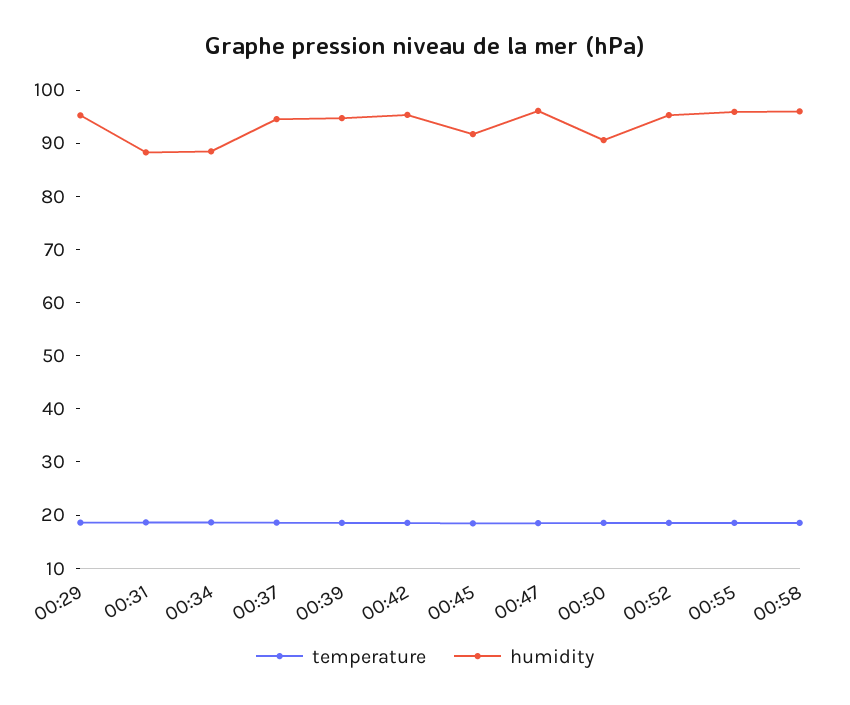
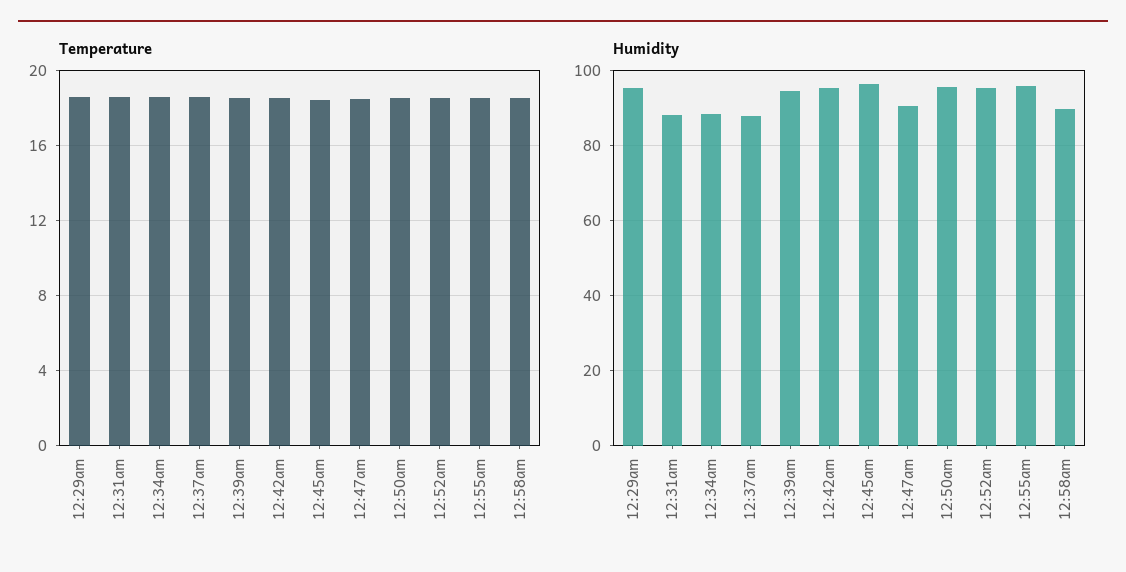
  {
    "temperature": {
      "00:29": 18.5,
      "00:31": 18.5,
      "00:34": 18.5,
      "00:37": 18.5,
      "00:39": 18.5,
      "00:42": 18.5,
      "00:45": 18.5,
      "00:47": 18.5,
      "00:50": 18.5,
      "00:52": 18.5,
      "00:55": 18.5,
      "00:58": 18.5
    },
    "humidity": {
      "00:29": 96,
      "00:31": 88,
      "00:34": 88,
-     "00:37": 94,
+     "00:37": 88,
      "00:39": 94,
      "00:42": 96,
-     "00:45": 92,
+     "00:45": 96,
-     "00:47": 96,
+     "00:47": 90,
-     "00:50": 90,
+     "00:50": 96,
      "00:52": 96,
      "00:55": 96,
-     "00:58": 96
+     "00:58": 90
    }
  }

